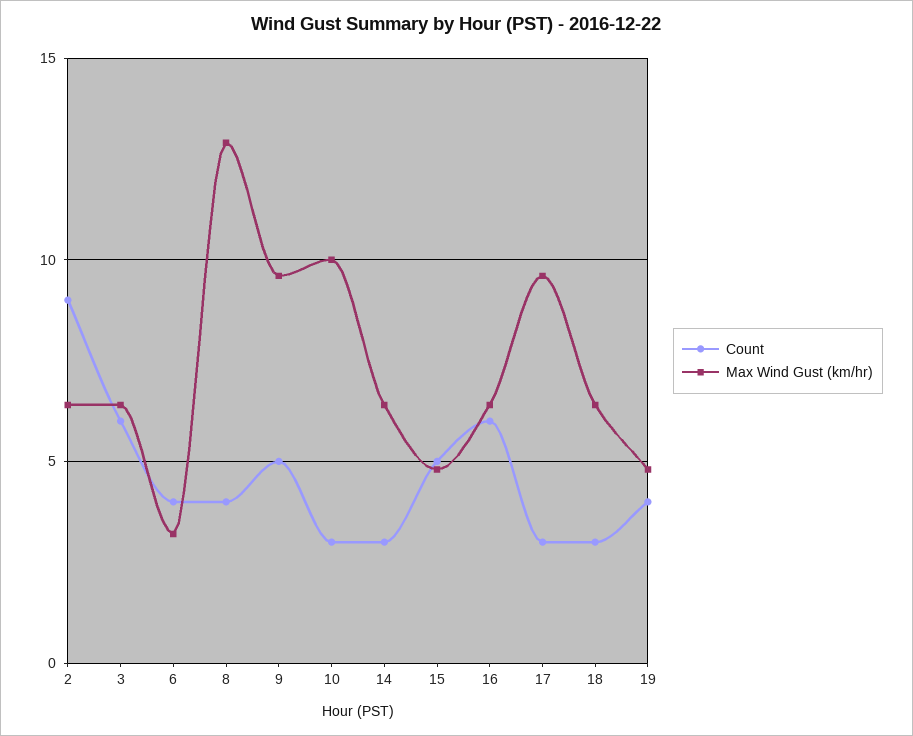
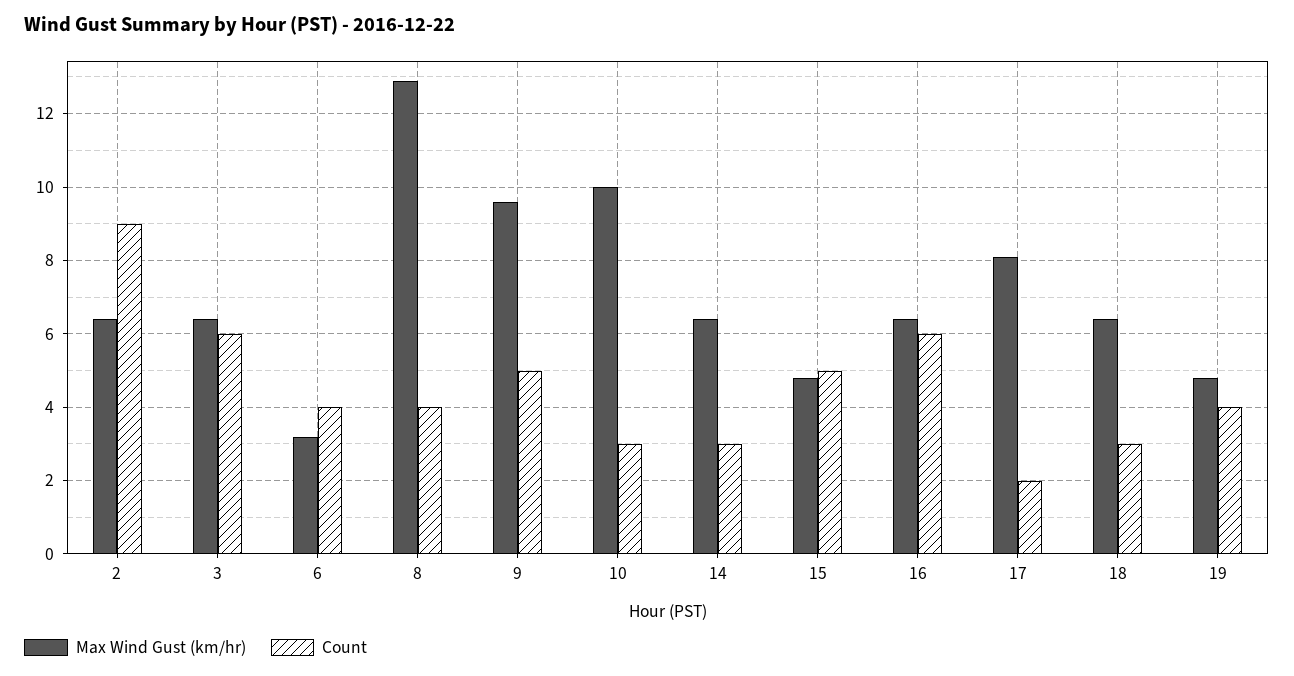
  {
    "Count": {
      "2": 9,
      "3": 6,
      "6": 4,
      "8": 4,
      "9": 5,
      "10": 3,
      "14": 3,
      "15": 5,
      "16": 6,
-     "17": 3,
+     "17": 2,
      "18": 3,
      "19": 4
    },
    "Max Wind Gust (km/hr)": {
      "2": 6.5,
      "3": 6.5,
      "6": 3,
      "8": 13,
      "9": 9.5,
      "10": 10,
      "14": 6.5,
      "15": 5,
      "16": 6.5,
-     "17": 9.5,
+     "17": 8,
      "18": 6.5,
      "19": 5
    }
  }

